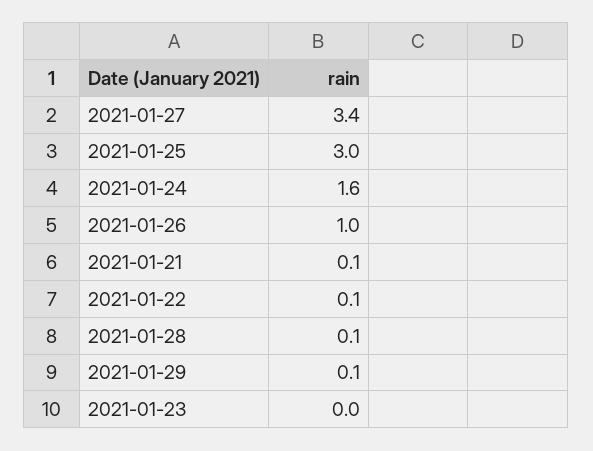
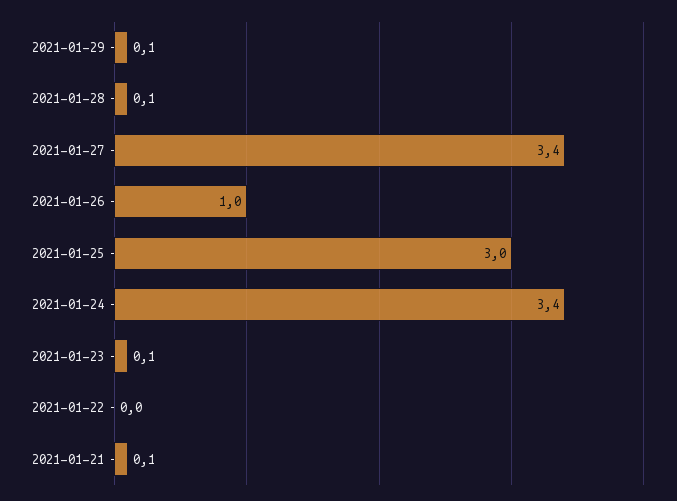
  {
    "2021-01-27": 3.4,
    "2021-01-25": 3,
-   "2021-01-24": 1.6,
+   "2021-01-24": 3.4,
    "2021-01-26": 1,
    "2021-01-21": 0.1,
-   "2021-01-22": 0.1,
+   "2021-01-22": 0,
    "2021-01-28": 0.1,
    "2021-01-29": 0.1,
-   "2021-01-23": 0
+   "2021-01-23": 0.1
  }

